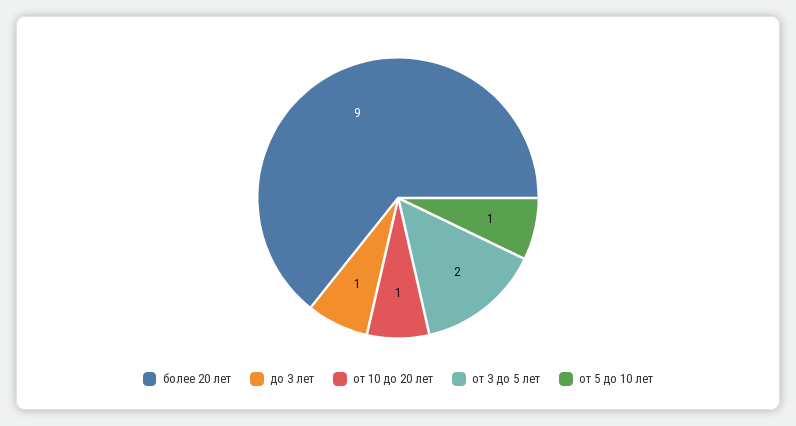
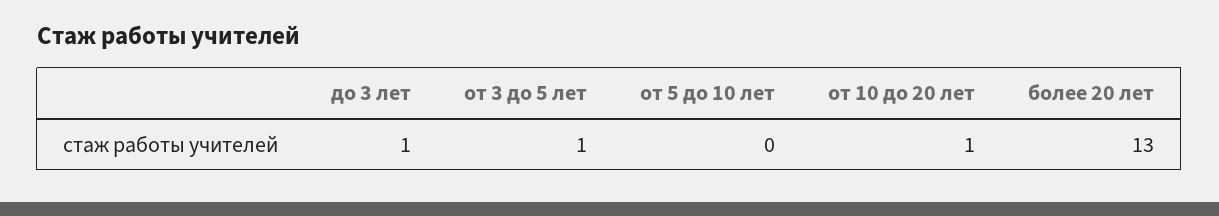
  {
-   "более 20 лет": 9,
+   "более 20 лет": 13,
    "до 3 лет": 1,
    "от 10 до 20 лет": 1,
-   "от 3 до 5 лет": 2,
+   "от 3 до 5 лет": 1,
-   "от 5 до 10 лет": 1
+   "от 5 до 10 лет": 0
  }

